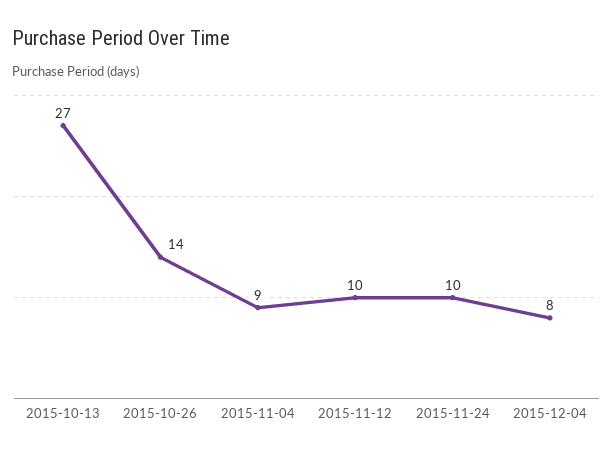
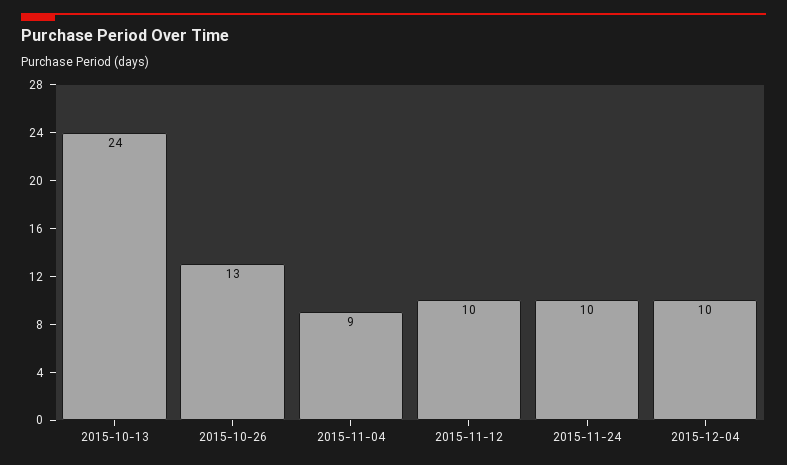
  {
-   "2015-10-13": 27,
+   "2015-10-13": 24,
-   "2015-10-26": 14,
+   "2015-10-26": 13,
    "2015-11-04": 9,
    "2015-11-12": 10,
    "2015-11-24": 10,
-   "2015-12-04": 8
+   "2015-12-04": 10
  }

